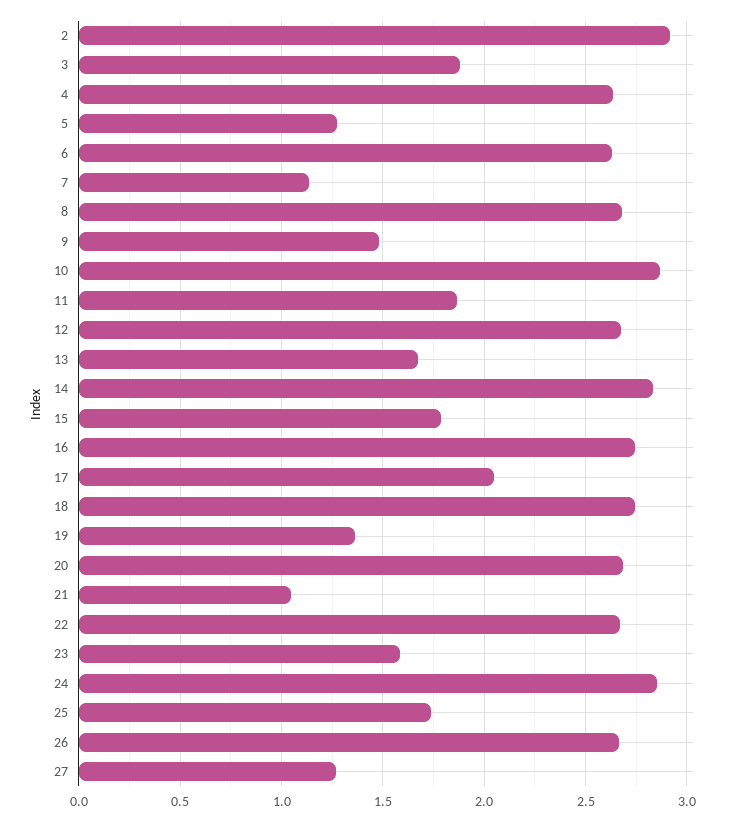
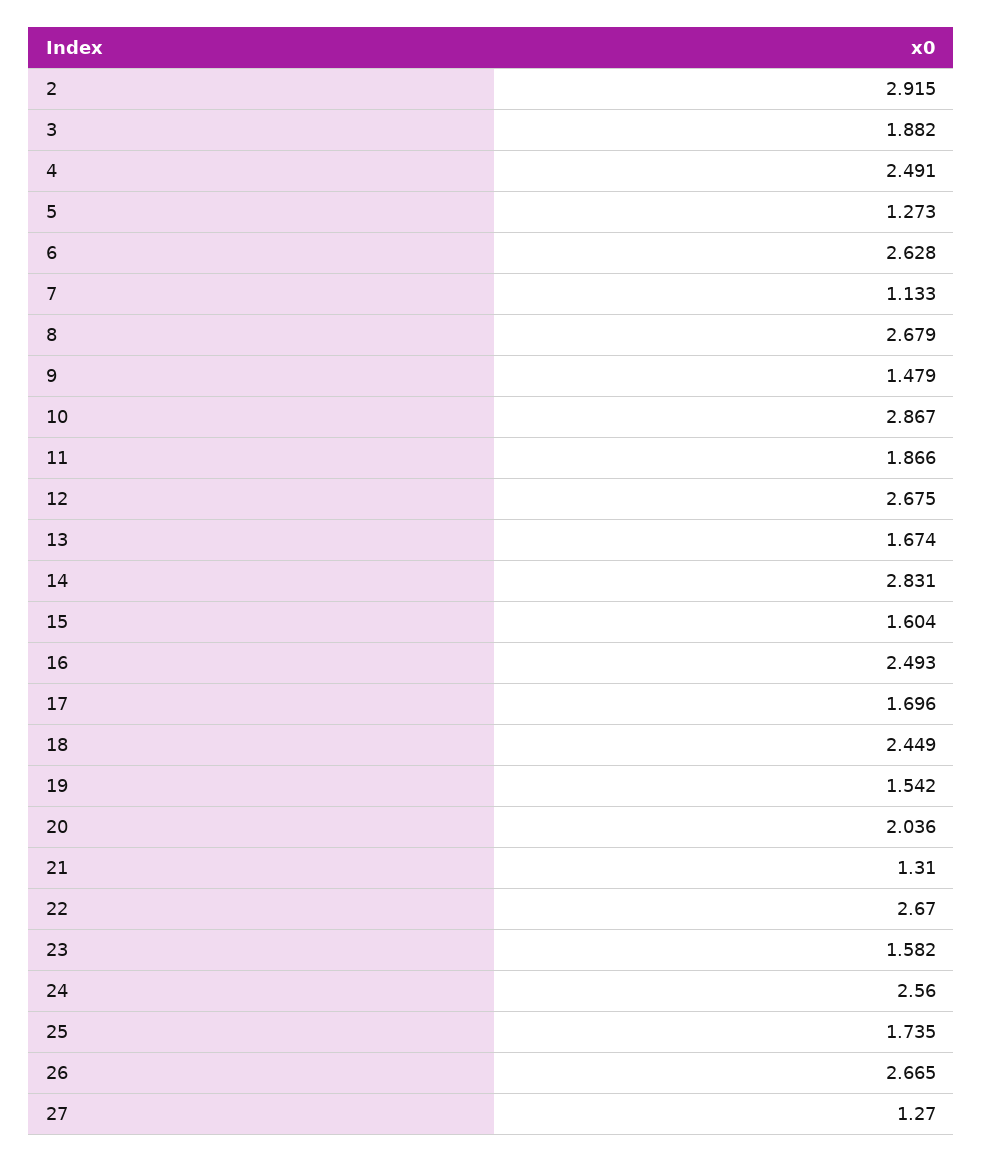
  {
    "2": 2.915,
    "3": 1.882,
-   "4": 2.65,
+   "4": 2.491,
    "5": 1.273,
    "6": 2.628,
    "7": 1.133,
    "8": 2.679,
    "9": 1.479,
    "10": 2.867,
    "11": 1.866,
    "12": 2.675,
    "13": 1.674,
    "14": 2.831,
-   "15": 1.8,
+   "15": 1.604,
-   "16": 2.75,
+   "16": 2.493,
-   "17": 2.05,
+   "17": 1.696,
-   "18": 2.75,
+   "18": 2.449,
-   "19": 1.35,
+   "19": 1.542,
-   "20": 2.7,
+   "20": 2.036,
-   "21": 1.05,
+   "21": 1.31,
    "22": 2.67,
    "23": 1.582,
-   "24": 2.85,
+   "24": 2.56,
    "25": 1.735,
    "26": 2.665,
    "27": 1.27
  }

